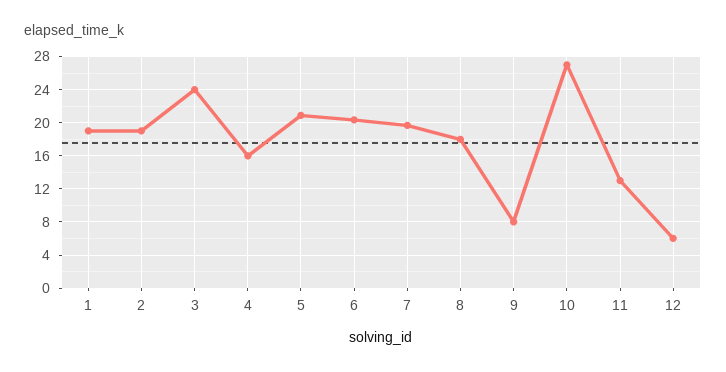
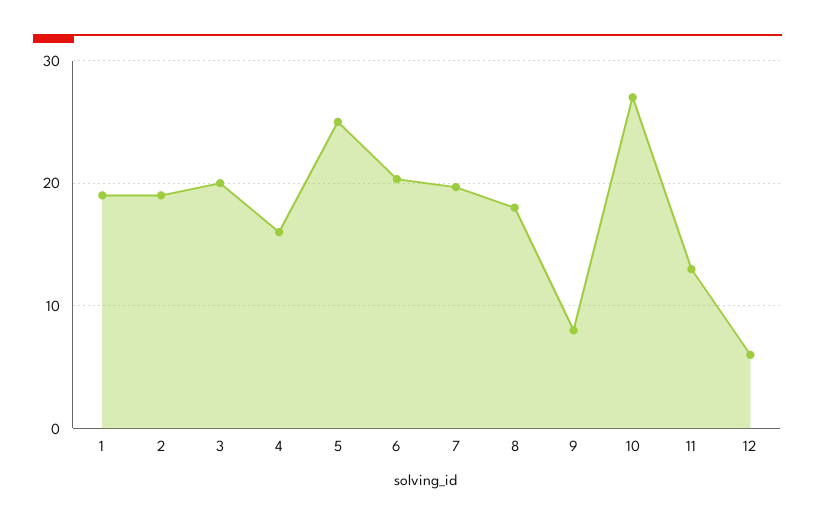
  {
    "1": 19,
    "2": 19,
-   "3": 24,
+   "3": 20,
    "4": 16,
-   "5": 21,
+   "5": 25,
    "6": 20,
    "7": 20,
    "8": 18,
    "9": 8,
    "10": 27,
    "11": 13,
    "12": 6
  }

